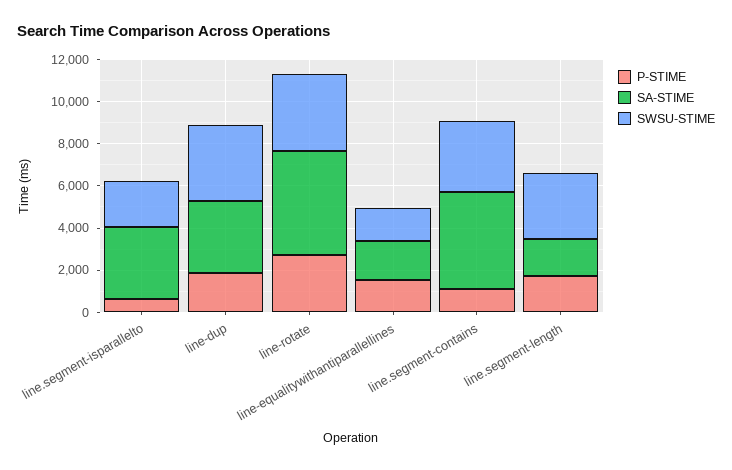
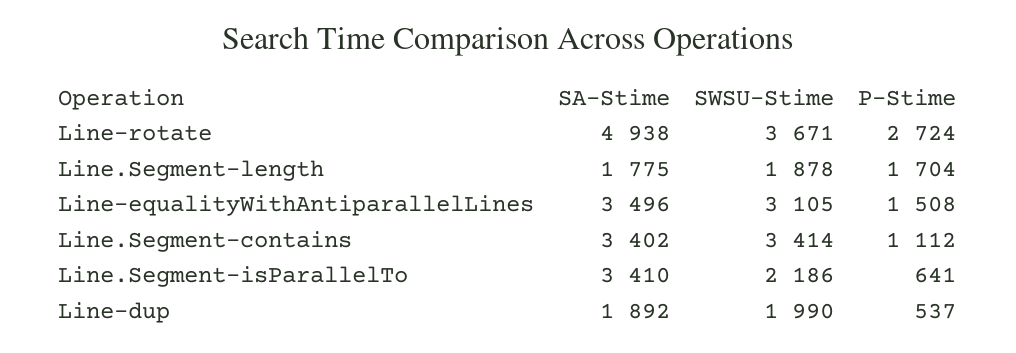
  {
    "P-STIME": {
      "line.segment-isparallelto": 641,
-     "line-dup": 2000,
+     "line-dup": 537,
      "line-rotate": 2724,
      "line-equalitywithantiparallellines": 1508,
      "line.segment-contains": 1112,
      "line.segment-length": 1704
    },
    "SA-STIME": {
      "line.segment-isparallelto": 3410,
-     "line-dup": 3500,
+     "line-dup": 1892,
      "line-rotate": 4938,
-     "line-equalitywithantiparallellines": 2000,
+     "line-equalitywithantiparallellines": 3496,
-     "line.segment-contains": 4500,
+     "line.segment-contains": 3402,
      "line.segment-length": 1775
    },
    "SWSU-STIME": {
      "line.segment-isparallelto": 2186,
-     "line-dup": 3500,
+     "line-dup": 1990,
      "line-rotate": 3671,
-     "line-equalitywithantiparallellines": 1500,
+     "line-equalitywithantiparallellines": 3105,
      "line.segment-contains": 3414,
-     "line.segment-length": 3000
+     "line.segment-length": 1878
    }
  }

